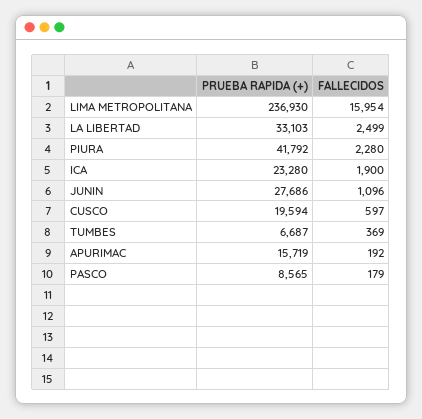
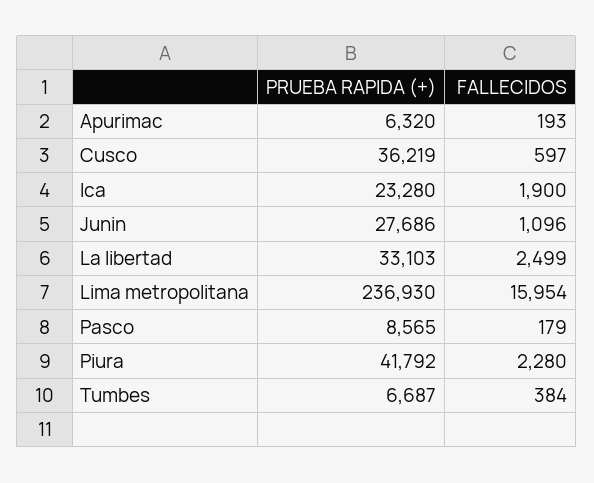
  {
    "PRUEBA RAPIDA (+)": {
      "LIMA METROPOLITANA": 236930,
      "LA LIBERTAD": 33103,
      "PIURA": 41792,
      "ICA": 23280,
      "JUNIN": 27686,
-     "CUSCO": 19594,
+     "CUSCO": 36219,
      "TUMBES": 6687,
-     "APURIMAC": 15719,
+     "APURIMAC": 6320,
      "PASCO": 8565
    },
    "FALLECIDOS": {
      "LIMA METROPOLITANA": 15954,
      "LA LIBERTAD": 2499,
      "PIURA": 2280,
      "ICA": 1900,
      "JUNIN": 1096,
      "CUSCO": 597,
-     "TUMBES": 369,
+     "TUMBES": 384,
-     "APURIMAC": 192,
+     "APURIMAC": 193,
      "PASCO": 179
    }
  }

